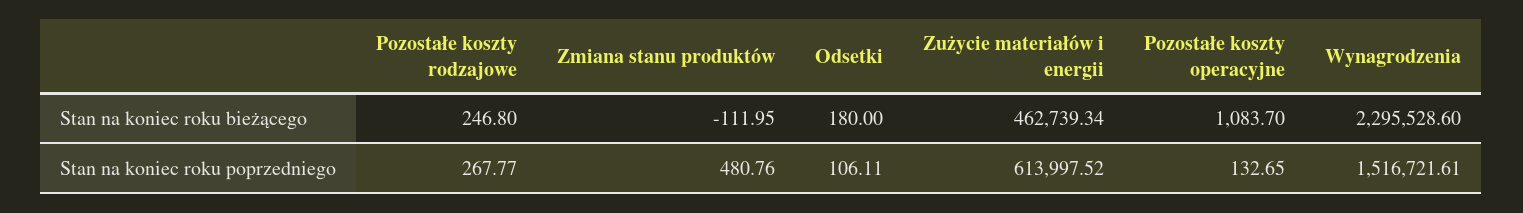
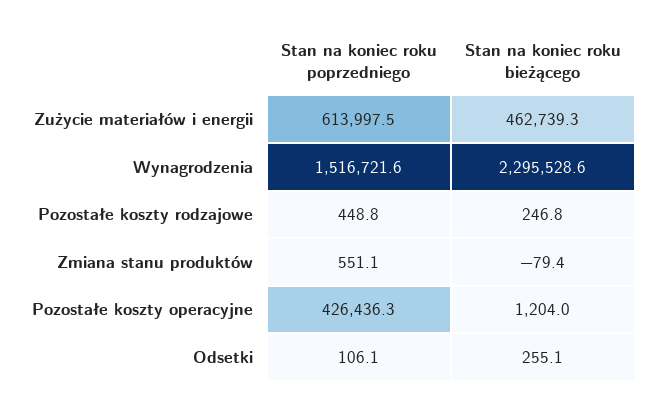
  {
    "Pozostałe koszty rodzajowe": {
      "Stan na koniec roku bieżącego": 246.8,
-     "Stan na koniec roku poprzedniego": 267.77
+     "Stan na koniec roku poprzedniego": 448.8
    },
    "Zmiana stanu produktów": {
-     "Stan na koniec roku bieżącego": -111.95,
+     "Stan na koniec roku bieżącego": -79.4,
-     "Stan na koniec roku poprzedniego": 480.76
+     "Stan na koniec roku poprzedniego": 551.1
    },
    "Odsetki": {
-     "Stan na koniec roku bieżącego": 180,
+     "Stan na koniec roku bieżącego": 255.1,
      "Stan na koniec roku poprzedniego": 106.11
    },
    "Zużycie materiałów i energii": {
      "Stan na koniec roku bieżącego": 462739.34,
      "Stan na koniec roku poprzedniego": 613997.52
    },
    "Pozostałe koszty operacyjne": {
-     "Stan na koniec roku bieżącego": 1083.7,
+     "Stan na koniec roku bieżącego": 1204,
-     "Stan na koniec roku poprzedniego": 132.65
+     "Stan na koniec roku poprzedniego": 426436.3
    },
    "Wynagrodzenia": {
      "Stan na koniec roku bieżącego": 2295528.6,
      "Stan na koniec roku poprzedniego": 1516721.61
    }
  }

